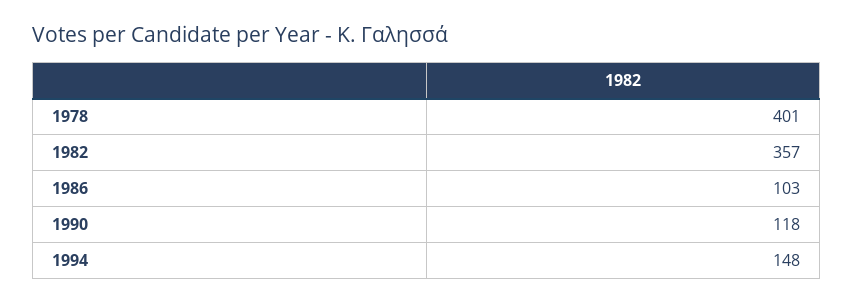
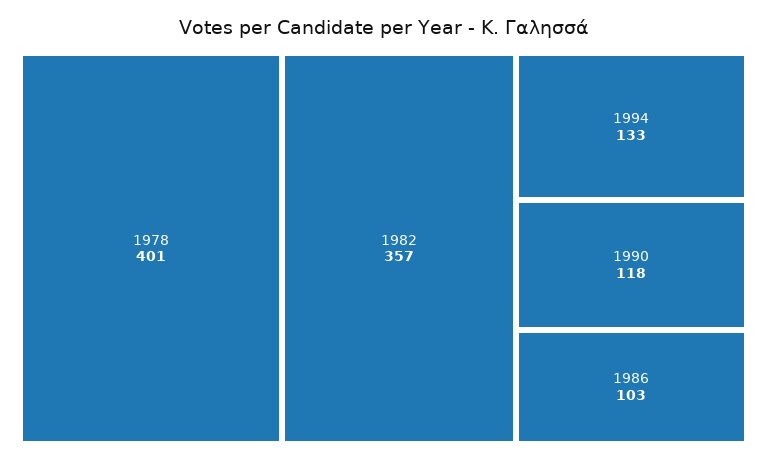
  {
    "1978": 401,
    "1982": 357,
    "1986": 103,
    "1990": 118,
-   "1994": 148
+   "1994": 133
  }

